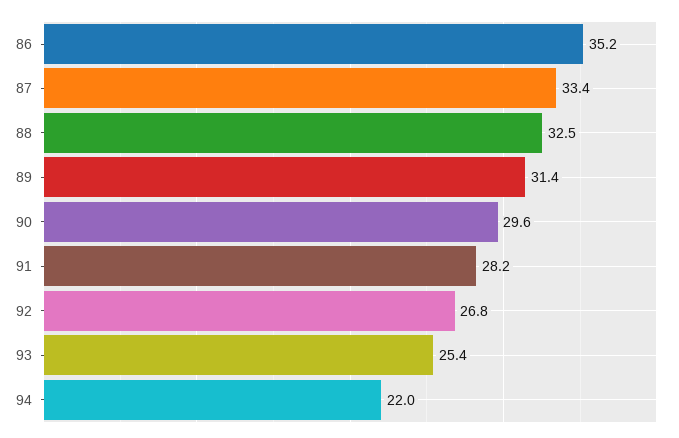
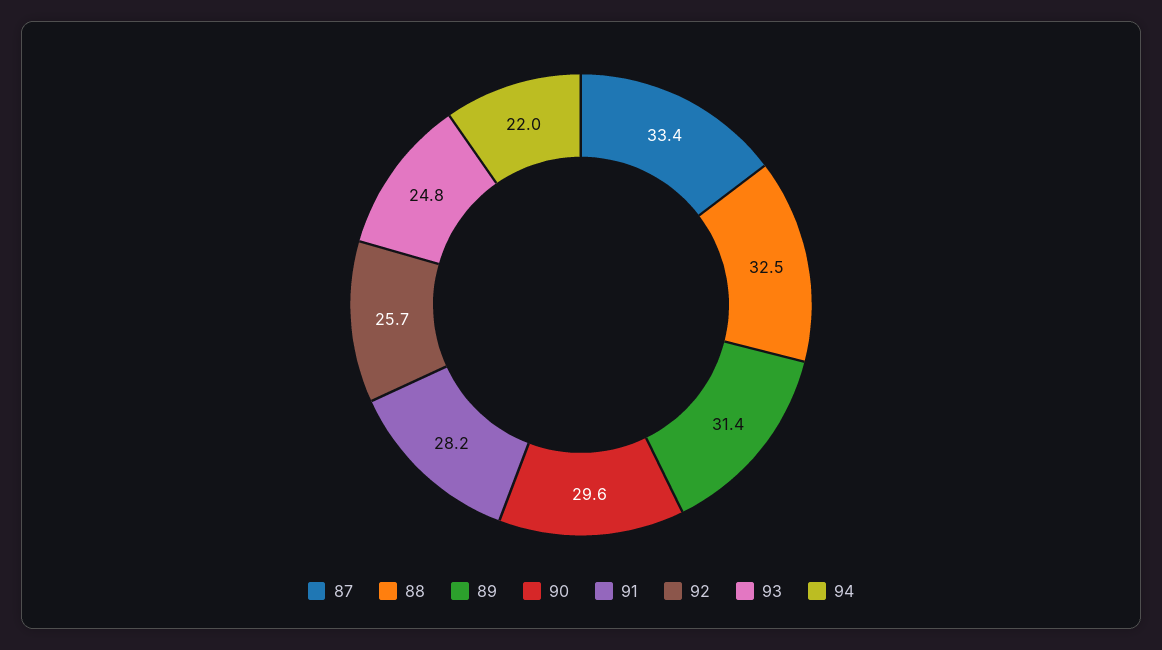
  {
-   "86": 35.2,
    "87": 33.4,
    "88": 32.5,
    "89": 31.4,
    "90": 29.6,
    "91": 28.2,
-   "92": 26.8,
+   "92": 25.7,
-   "93": 25.4,
+   "93": 24.8,
    "94": 22
  }

